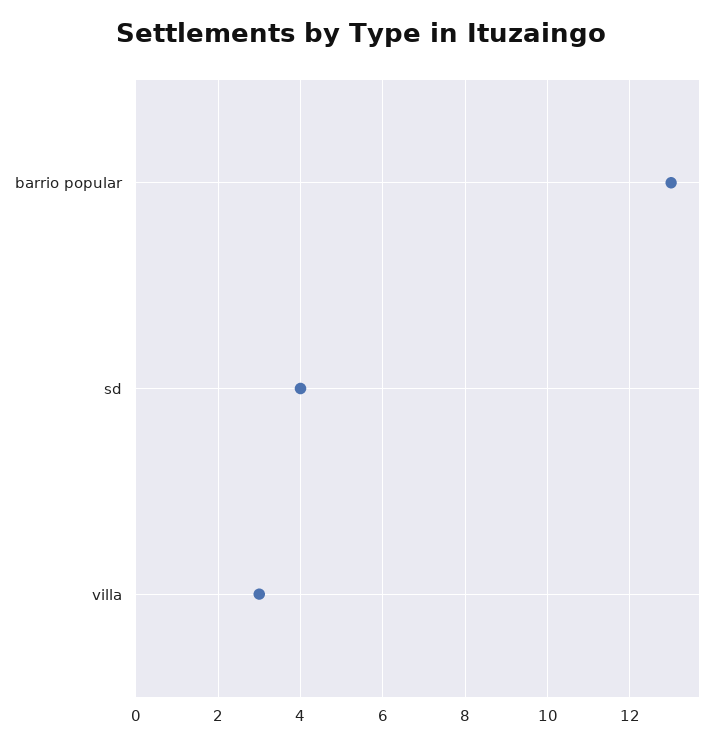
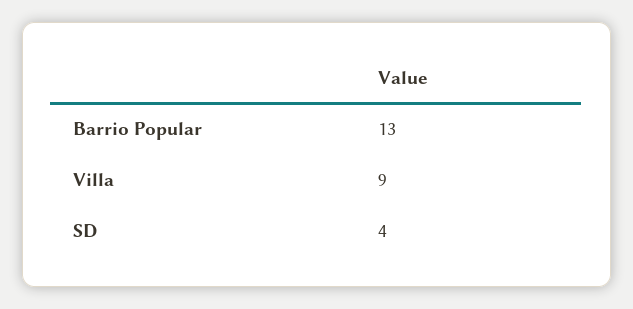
  {
    "barrio popular": 13,
    "sd": 4,
-   "villa": 3
+   "villa": 9
  }

